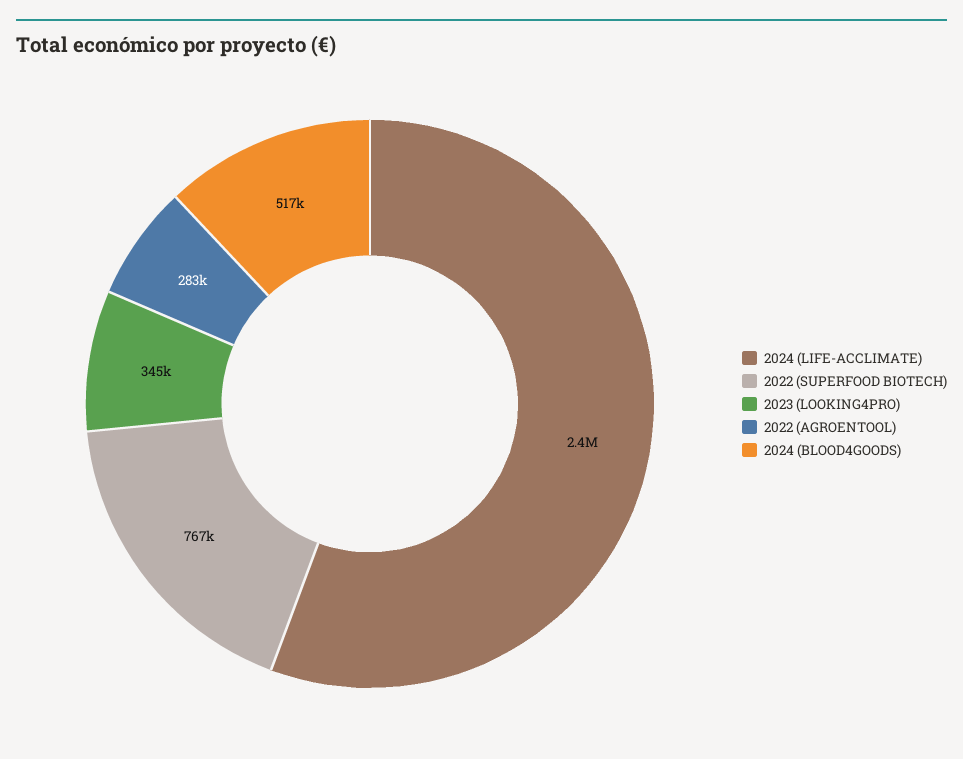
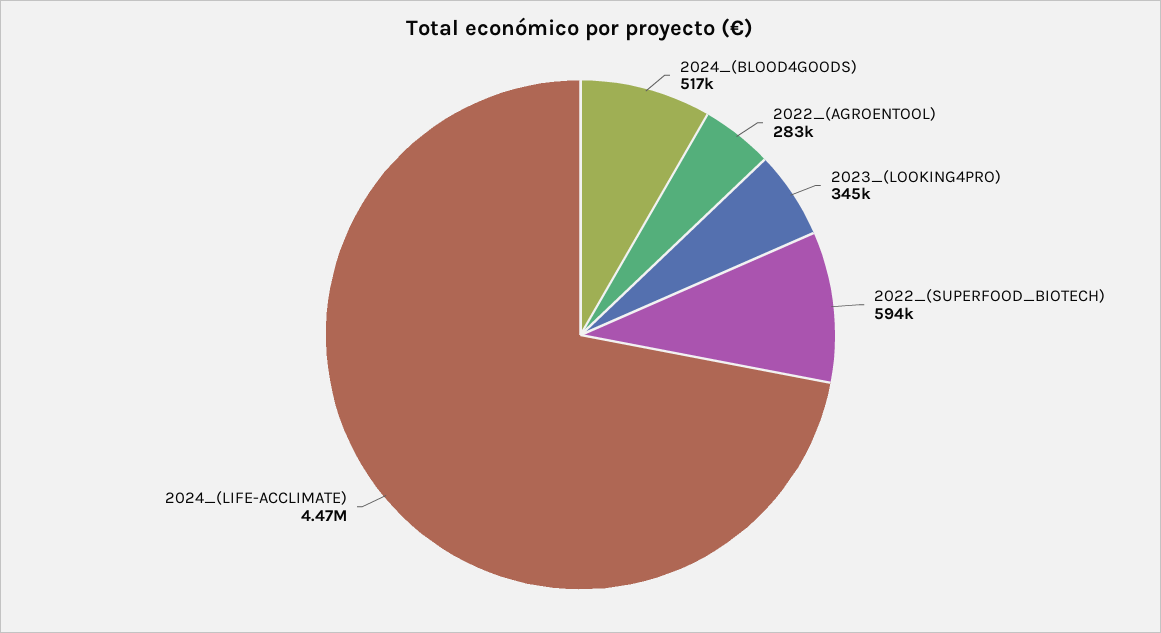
  {
-   "2024 (LIFE-ACCLIMATE)": 2400000,
+   "2024 (LIFE-ACCLIMATE)": 4470000,
-   "2022 (SUPERFOOD BIOTECH)": 767000,
+   "2022 (SUPERFOOD BIOTECH)": 594000,
    "2023 (LOOKING4PRO)": 345000,
    "2022 (AGROENTOOL)": 283000,
    "2024 (BLOOD4GOODS)": 517000
  }

